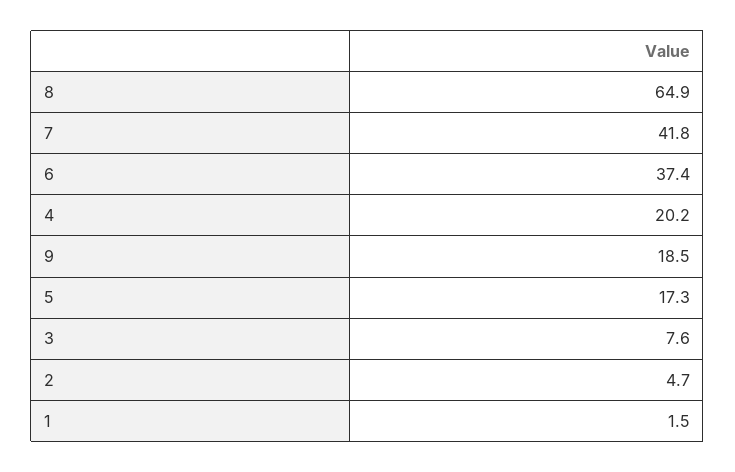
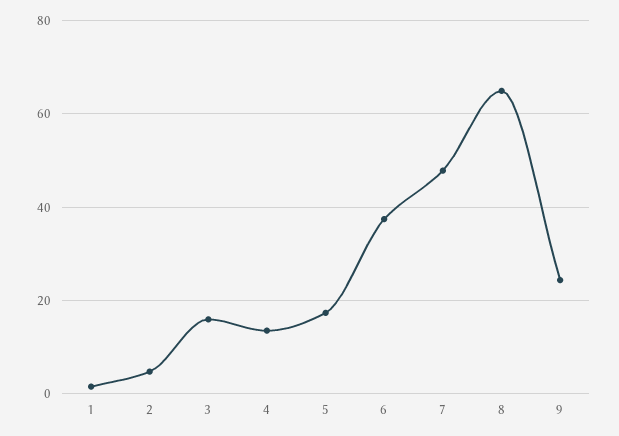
  {
    "8": 64.9,
-   "7": 41.8,
+   "7": 48,
    "6": 37.4,
-   "4": 20.2,
+   "4": 14,
-   "9": 18.5,
+   "9": 24,
    "5": 17.3,
-   "3": 7.6,
+   "3": 16,
    "2": 4.7,
    "1": 1.5
  }

